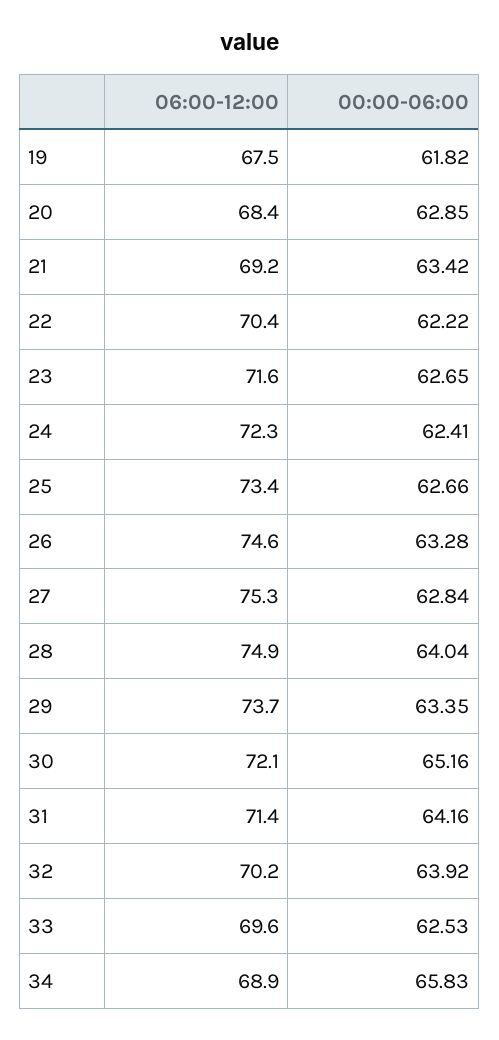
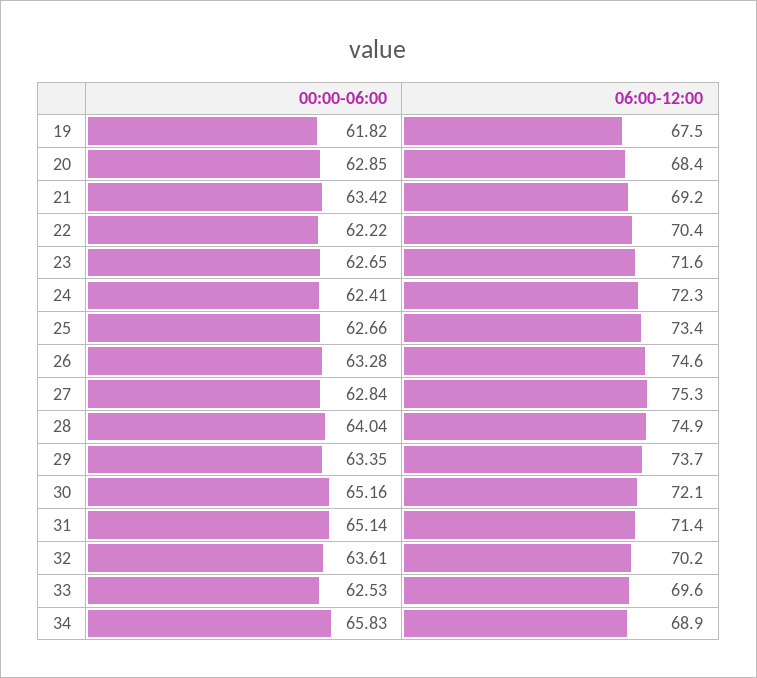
  {
    "06:00-12:00": {
      "19": 67.5,
      "20": 68.4,
      "21": 69.2,
      "22": 70.4,
      "23": 71.6,
      "24": 72.3,
      "25": 73.4,
      "26": 74.6,
      "27": 75.3,
      "28": 74.9,
      "29": 73.7,
      "30": 72.1,
      "31": 71.4,
      "32": 70.2,
      "33": 69.6,
      "34": 68.9
    },
    "00:00-06:00": {
      "19": 61.82,
      "20": 62.85,
      "21": 63.42,
      "22": 62.22,
      "23": 62.65,
      "24": 62.41,
      "25": 62.66,
      "26": 63.28,
      "27": 62.84,
      "28": 64.04,
      "29": 63.35,
      "30": 65.16,
-     "31": 64.16,
+     "31": 65.14,
-     "32": 63.92,
+     "32": 63.61,
      "33": 62.53,
      "34": 65.83
    }
  }

